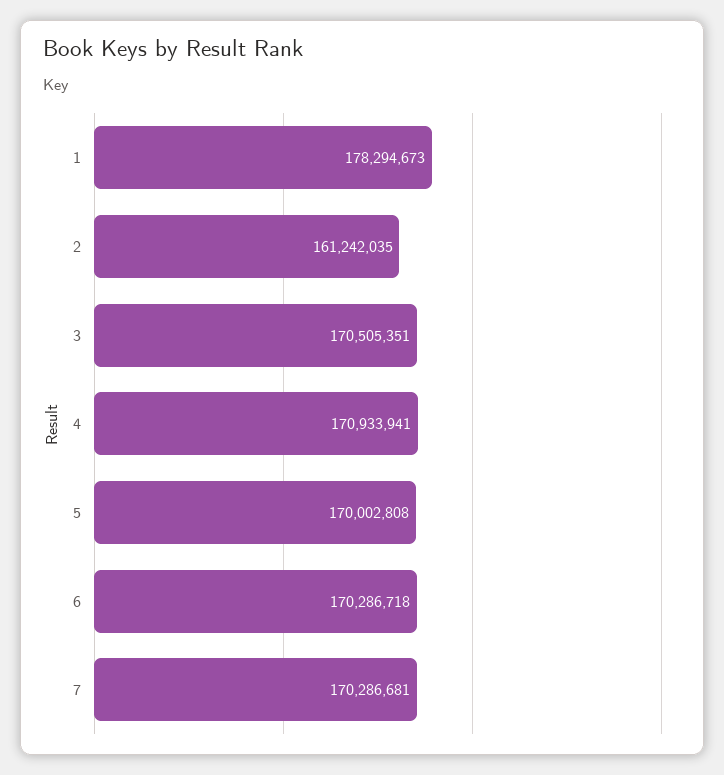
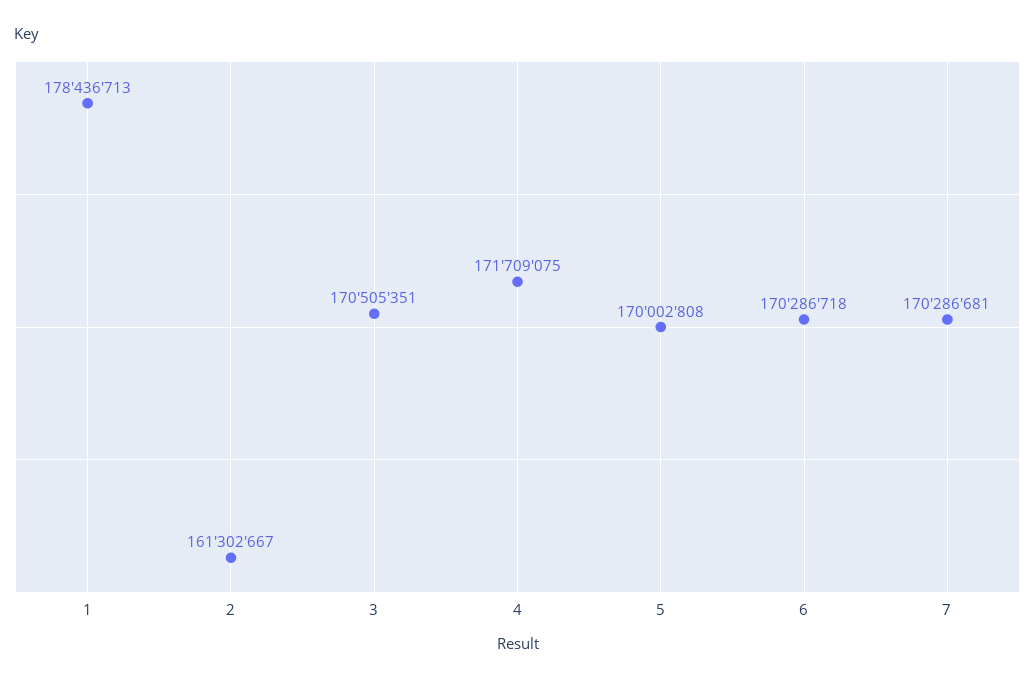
  {
-   "1": 178294673,
+   "1": 178436713,
-   "2": 161242035,
+   "2": 161302667,
    "3": 170505351,
-   "4": 170933941,
+   "4": 171709075,
    "5": 170002808,
    "6": 170286718,
    "7": 170286681
  }

